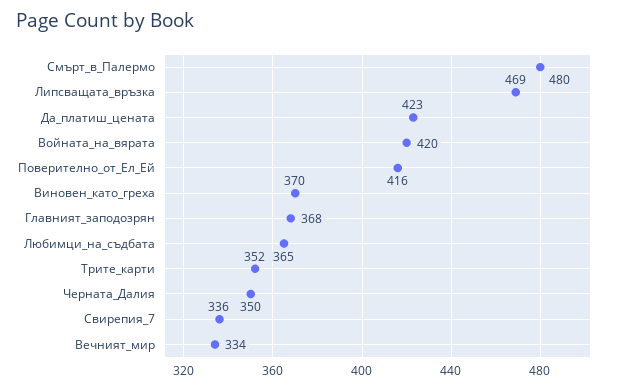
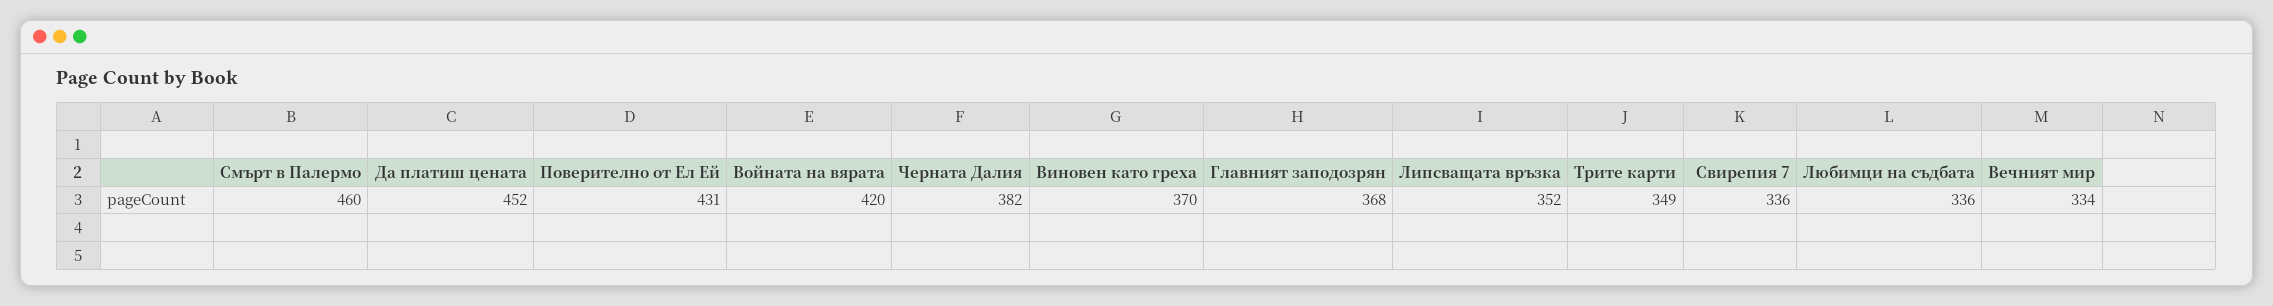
  {
-   "Смърт_в_Палермо": 480,
+   "Смърт_в_Палермо": 460,
-   "Липсващата_връзка": 469,
+   "Липсващата_връзка": 352,
-   "Да_платиш_цената": 423,
+   "Да_платиш_цената": 452,
    "Войната_на_вярата": 420,
-   "Поверително_от_Ел_Ей": 416,
+   "Поверително_от_Ел_Ей": 431,
    "Виновен_като_греха": 370,
    "Главният_заподозрян": 368,
-   "Любимци_на_съдбата": 365,
+   "Любимци_на_съдбата": 336,
-   "Трите_карти": 352,
+   "Трите_карти": 349,
-   "Черната_Далия": 350,
+   "Черната_Далия": 382,
    "Свирепия_7": 336,
    "Вечният_мир": 334
  }

